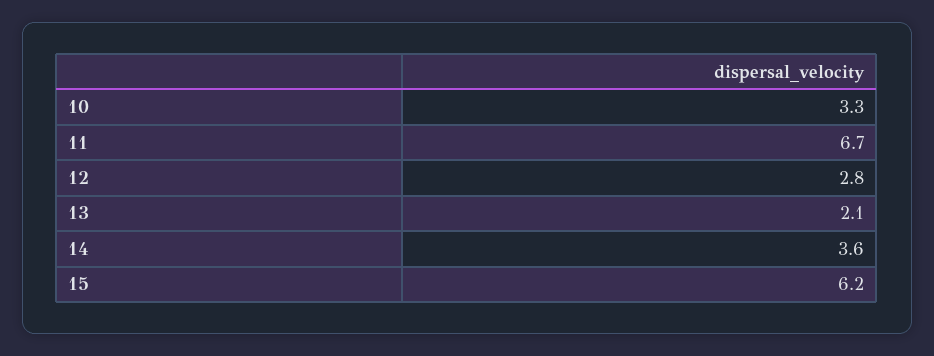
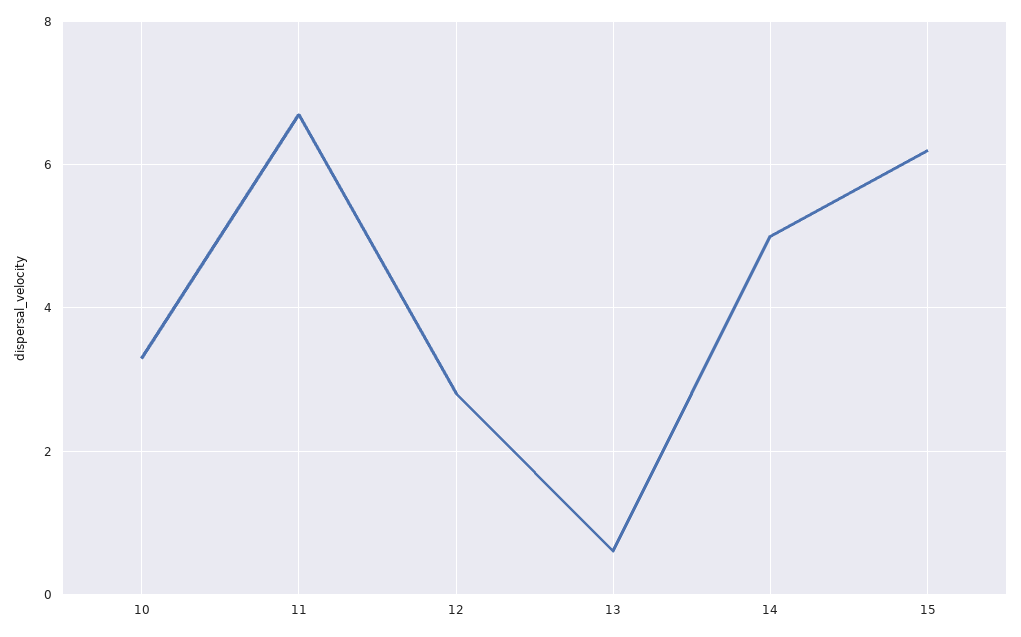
  {
    "10": 3.3,
    "11": 6.7,
    "12": 2.8,
-   "13": 2.1,
+   "13": 0.5,
-   "14": 3.6,
+   "14": 5,
    "15": 6.2
  }

